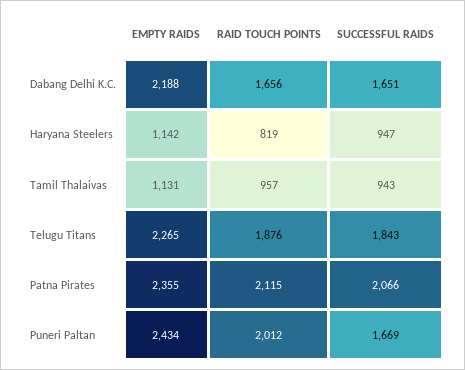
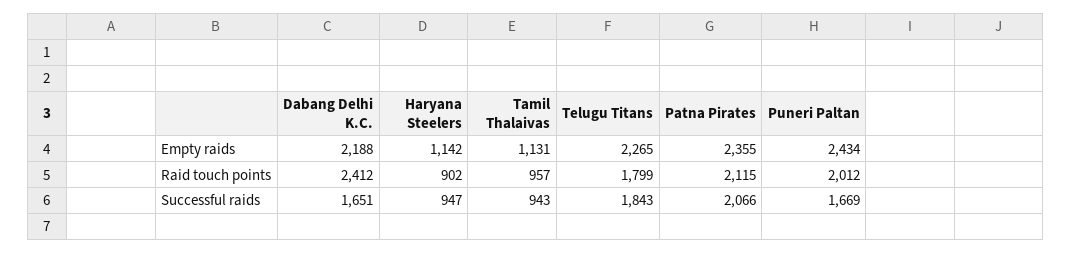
  {
    "EMPTY RAIDS": {
      "Dabang Delhi K.C.": 2188,
      "Haryana Steelers": 1142,
      "Tamil Thalaivas": 1131,
      "Telugu Titans": 2265,
      "Patna Pirates": 2355,
      "Puneri Paltan": 2434
    },
    "RAID TOUCH POINTS": {
-     "Dabang Delhi K.C.": 1656,
+     "Dabang Delhi K.C.": 2412,
-     "Haryana Steelers": 819,
+     "Haryana Steelers": 902,
      "Tamil Thalaivas": 957,
-     "Telugu Titans": 1876,
+     "Telugu Titans": 1799,
      "Patna Pirates": 2115,
      "Puneri Paltan": 2012
    },
    "SUCCESSFUL RAIDS": {
      "Dabang Delhi K.C.": 1651,
      "Haryana Steelers": 947,
      "Tamil Thalaivas": 943,
      "Telugu Titans": 1843,
      "Patna Pirates": 2066,
      "Puneri Paltan": 1669
    }
  }

